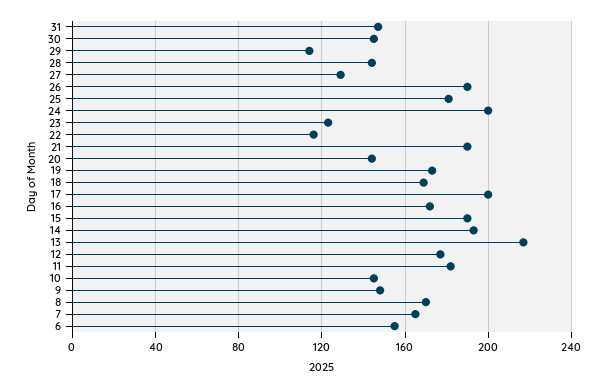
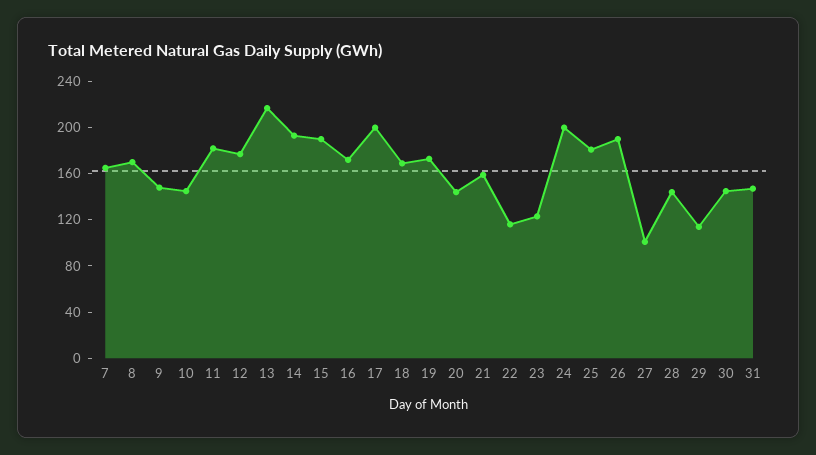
  {
    "31": 145,
    "30": 145,
    "29": 115,
    "28": 145,
-   "27": 130,
+   "27": 100,
    "26": 190,
    "25": 180,
    "24": 200,
    "23": 125,
    "22": 115,
-   "21": 190,
+   "21": 160,
    "20": 145,
    "19": 175,
    "18": 170,
    "17": 200,
    "16": 170,
    "15": 190,
    "14": 195,
    "13": 215,
    "12": 175,
    "11": 180,
    "10": 145,
    "9": 150,
    "8": 170,
-   "7": 165,
+   "7": 165
-   "6": 155
  }

